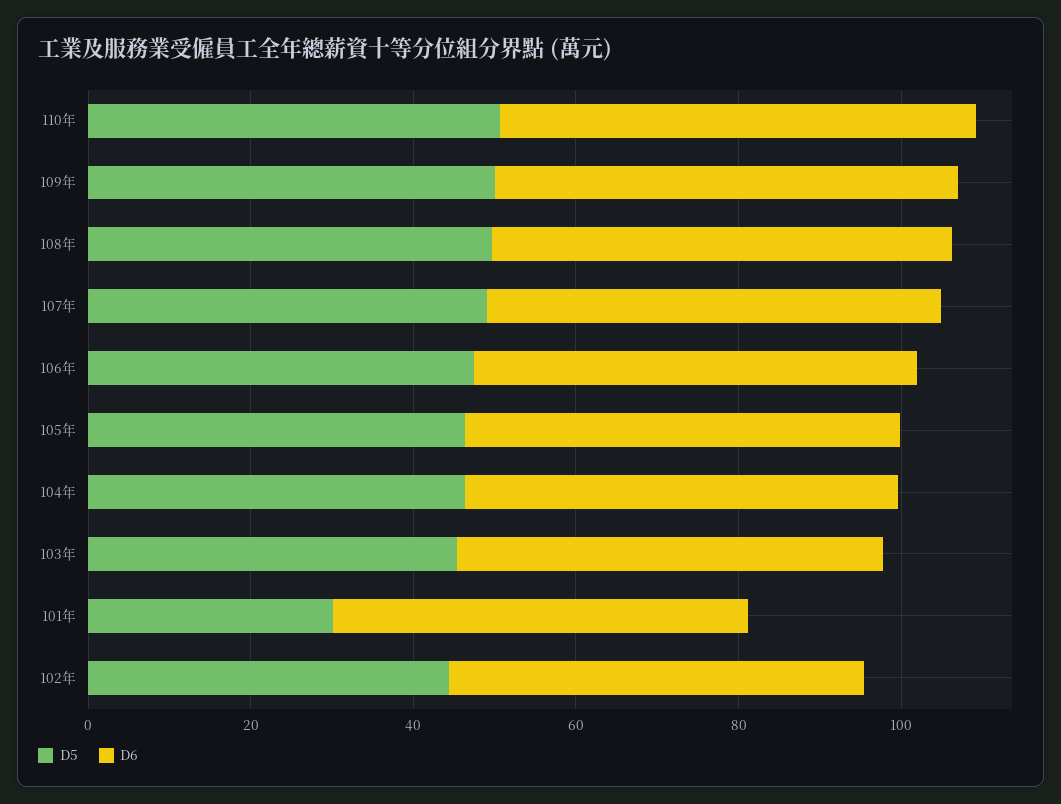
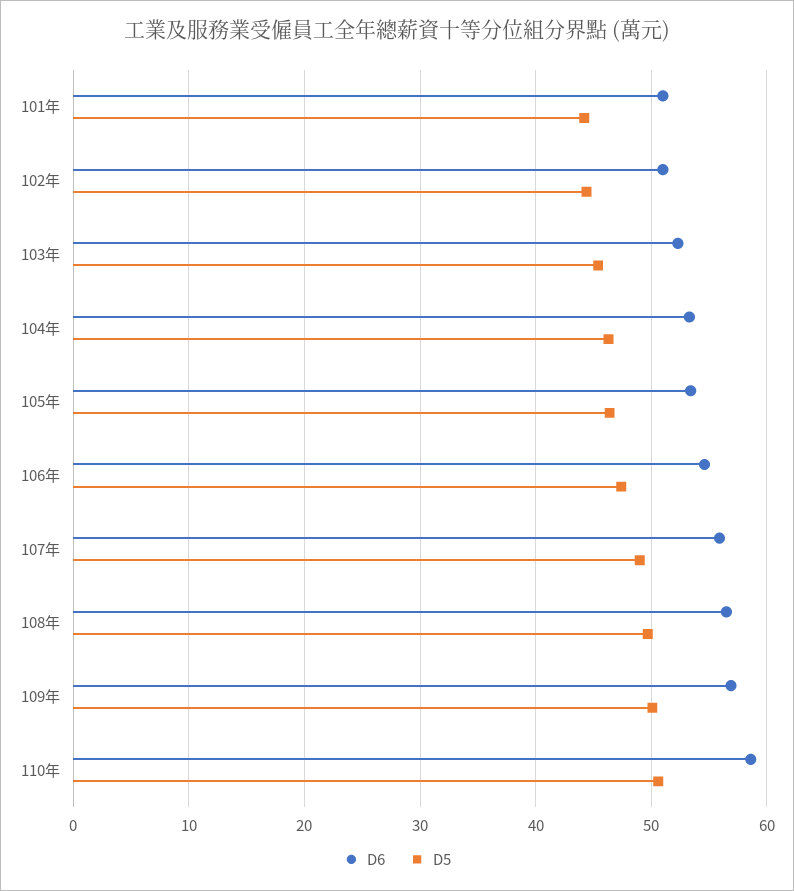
  {
    "D5": {
      "110年": 51,
      "109年": 50,
      "108年": 50,
      "107年": 49,
      "106年": 47,
      "105年": 46,
      "104年": 46,
      "103年": 45,
-     "101年": 30,
+     "101年": 44,
      "102年": 44
    },
    "D6": {
      "110年": 59,
      "109年": 57,
      "108年": 57,
      "107年": 56,
      "106年": 55,
      "105年": 53,
      "104年": 53,
      "103年": 52,
      "101年": 51,
      "102年": 51
    }
  }

